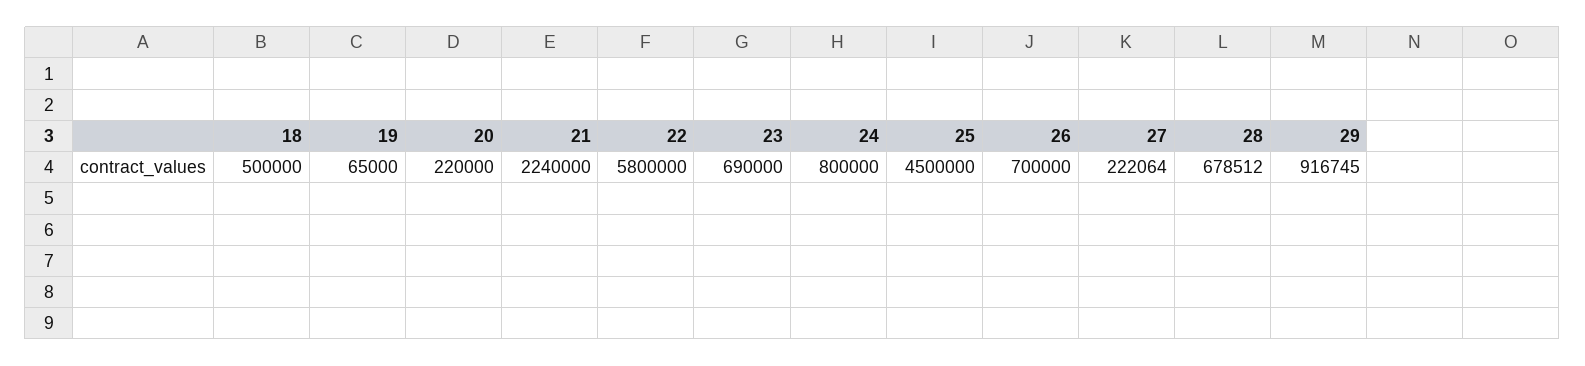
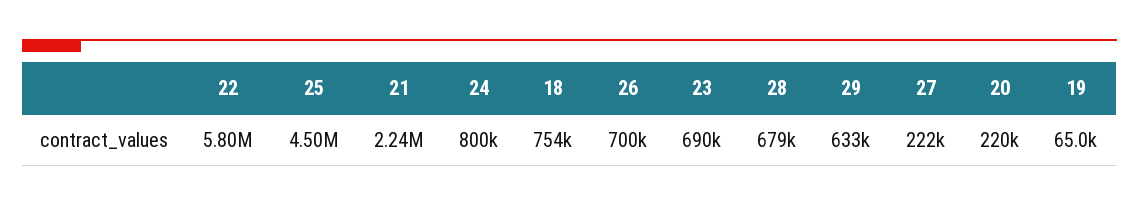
  {
-   "18": 500000,
+   "18": 754000,
    "19": 65000,
    "20": 220000,
    "21": 2240000,
    "22": 5800000,
    "23": 690000,
    "24": 800000,
    "25": 4500000,
    "26": 700000,
    "27": 222064,
    "28": 678512,
-   "29": 916745
+   "29": 633000
  }

